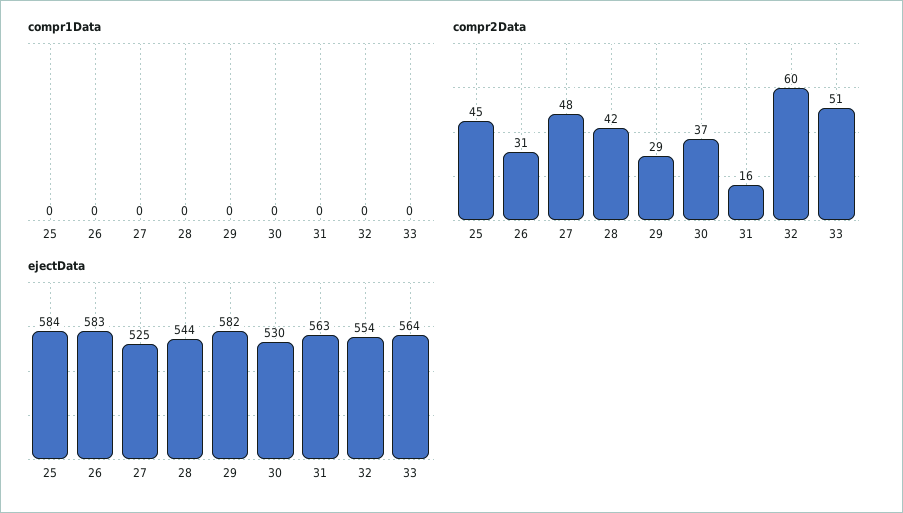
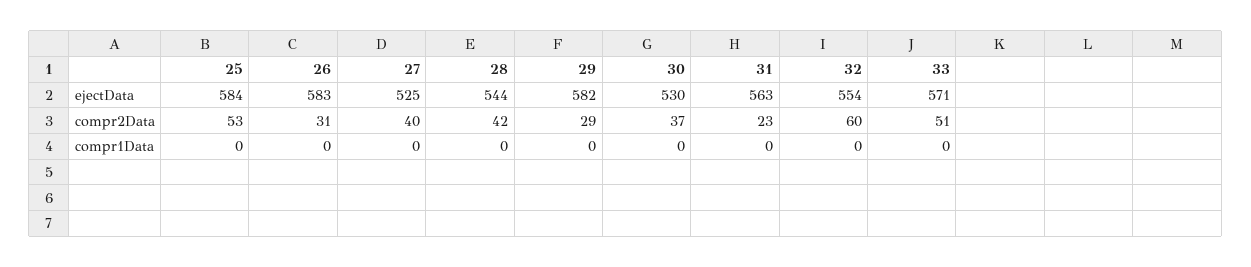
  {
    "compr1Data": {
      "25": 0,
      "26": 0,
      "27": 0,
      "28": 0,
      "29": 0,
      "30": 0,
      "31": 0,
      "32": 0,
      "33": 0
    },
    "compr2Data": {
-     "25": 45,
+     "25": 53,
      "26": 31,
-     "27": 48,
+     "27": 40,
      "28": 42,
      "29": 29,
      "30": 37,
-     "31": 16,
+     "31": 23,
      "32": 60,
      "33": 51
    },
    "ejectData": {
      "25": 584,
      "26": 583,
      "27": 525,
      "28": 544,
      "29": 582,
      "30": 530,
      "31": 563,
      "32": 554,
-     "33": 564
+     "33": 571
    }
  }

